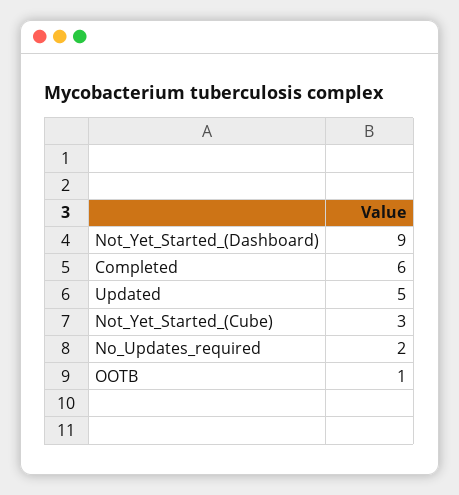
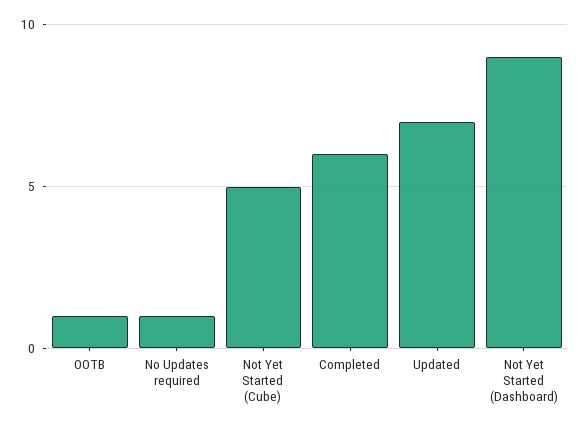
  {
    "Not_Yet_Started_(Dashboard)": 9,
    "Completed": 6,
-   "Updated": 5,
+   "Updated": 7,
-   "Not_Yet_Started_(Cube)": 3,
+   "Not_Yet_Started_(Cube)": 5,
-   "No_Updates_required": 2,
+   "No_Updates_required": 1,
    "OOTB": 1
  }

